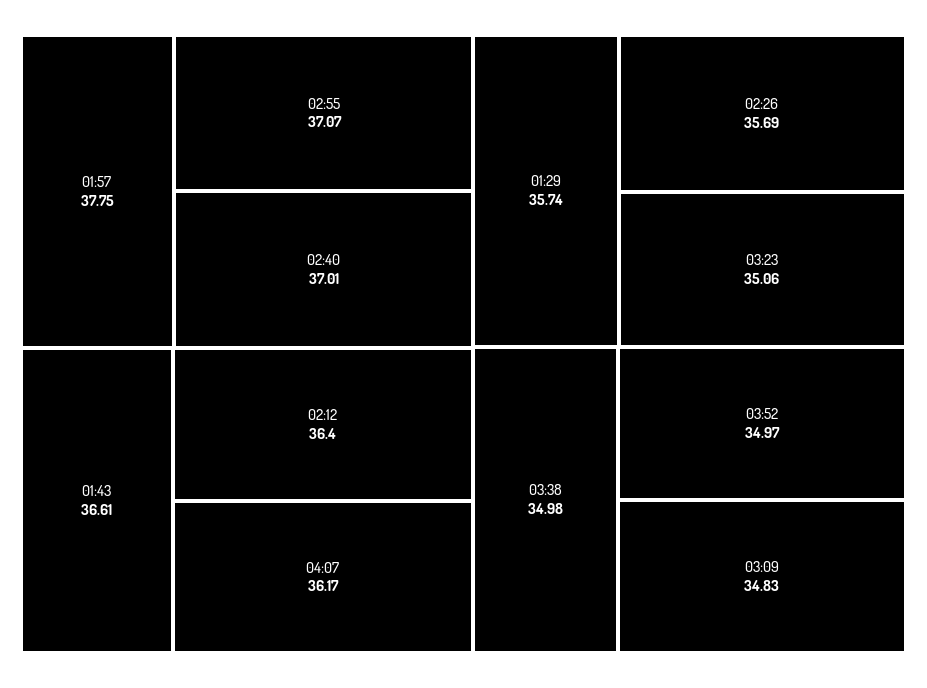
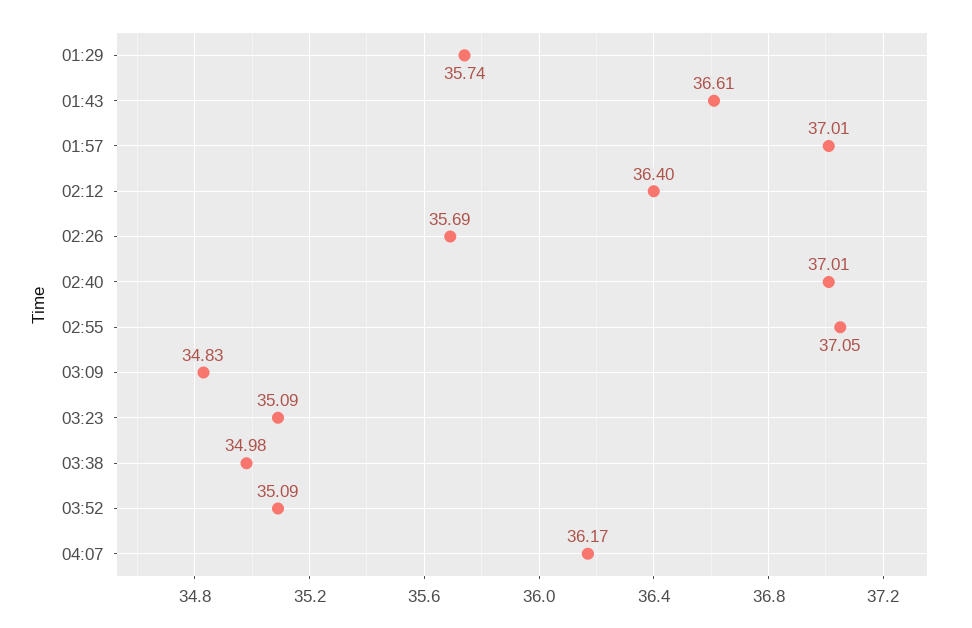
  {
-   "01:57": 37.75,
+   "01:57": 37.01,
-   "02:55": 37.07,
+   "02:55": 37.05,
    "02:40": 37.01,
    "01:43": 36.61,
    "02:12": 36.4,
    "04:07": 36.17,
    "01:29": 35.74,
    "02:26": 35.69,
-   "03:23": 35.06,
+   "03:23": 35.09,
    "03:38": 34.98,
-   "03:52": 34.97,
+   "03:52": 35.09,
    "03:09": 34.83
  }

